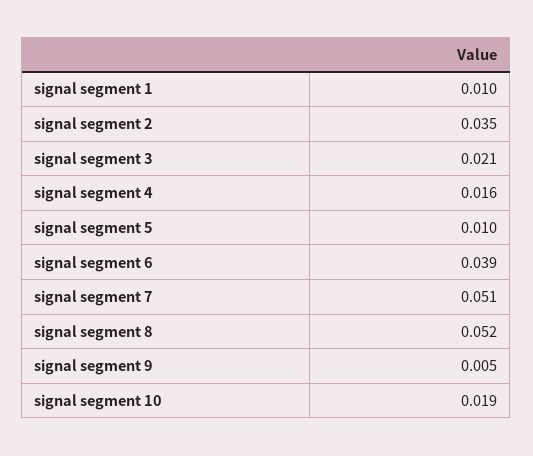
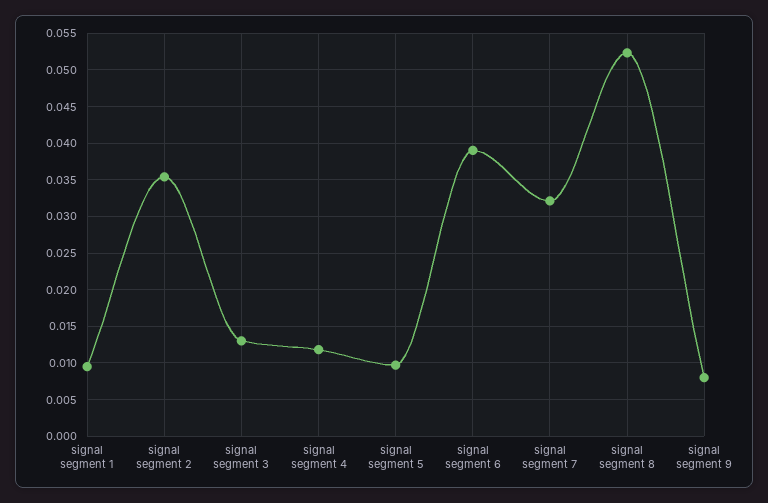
  {
    "signal segment 1": 0.01,
    "signal segment 2": 0.035,
-   "signal segment 3": 0.021,
+   "signal segment 3": 0.013,
-   "signal segment 4": 0.016,
+   "signal segment 4": 0.012,
    "signal segment 5": 0.01,
    "signal segment 6": 0.039,
-   "signal segment 7": 0.051,
+   "signal segment 7": 0.032,
    "signal segment 8": 0.052,
-   "signal segment 9": 0.005,
+   "signal segment 9": 0.008
-   "signal segment 10": 0.019
  }

